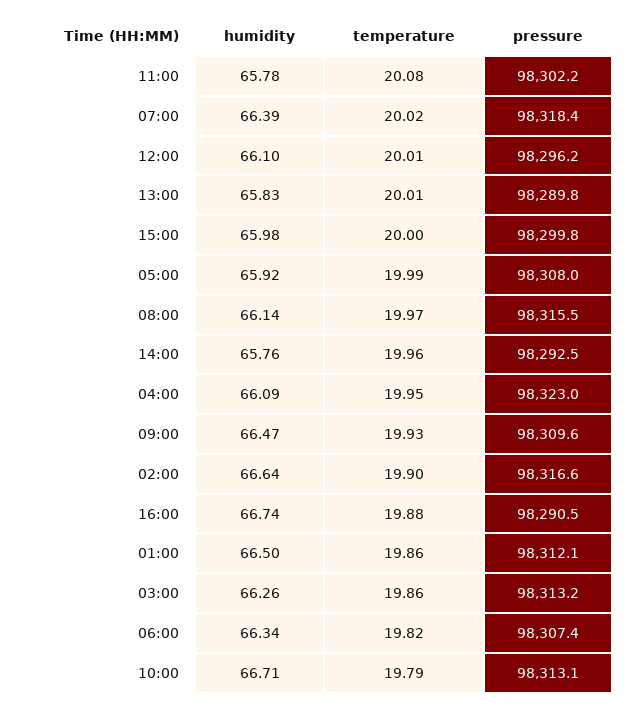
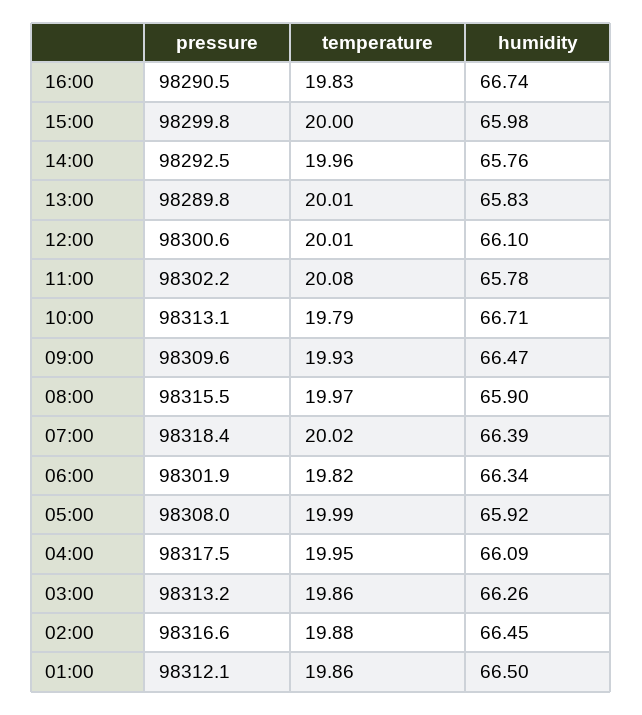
  {
    "humidity": {
      "11:00": 65.78,
      "07:00": 66.39,
      "12:00": 66.1,
      "13:00": 65.83,
      "15:00": 65.98,
      "05:00": 65.92,
-     "08:00": 66.14,
+     "08:00": 65.9,
      "14:00": 65.76,
      "04:00": 66.09,
      "09:00": 66.47,
-     "02:00": 66.64,
+     "02:00": 66.45,
      "16:00": 66.74,
      "01:00": 66.5,
      "03:00": 66.26,
      "06:00": 66.34,
      "10:00": 66.71
    },
    "temperature": {
      "11:00": 20.08,
      "07:00": 20.02,
      "12:00": 20.01,
      "13:00": 20.01,
      "15:00": 20,
      "05:00": 19.99,
      "08:00": 19.97,
      "14:00": 19.96,
      "04:00": 19.95,
      "09:00": 19.93,
-     "02:00": 19.9,
+     "02:00": 19.88,
-     "16:00": 19.88,
+     "16:00": 19.83,
      "01:00": 19.86,
      "03:00": 19.86,
      "06:00": 19.82,
      "10:00": 19.79
    },
    "pressure": {
      "11:00": 98302.2,
      "07:00": 98318.4,
-     "12:00": 98296.2,
+     "12:00": 98300.6,
      "13:00": 98289.8,
      "15:00": 98299.8,
      "05:00": 98308,
      "08:00": 98315.5,
      "14:00": 98292.5,
-     "04:00": 98323,
+     "04:00": 98317.5,
      "09:00": 98309.6,
      "02:00": 98316.6,
      "16:00": 98290.5,
      "01:00": 98312.1,
      "03:00": 98313.2,
-     "06:00": 98307.4,
+     "06:00": 98301.9,
      "10:00": 98313.1
    }
  }

